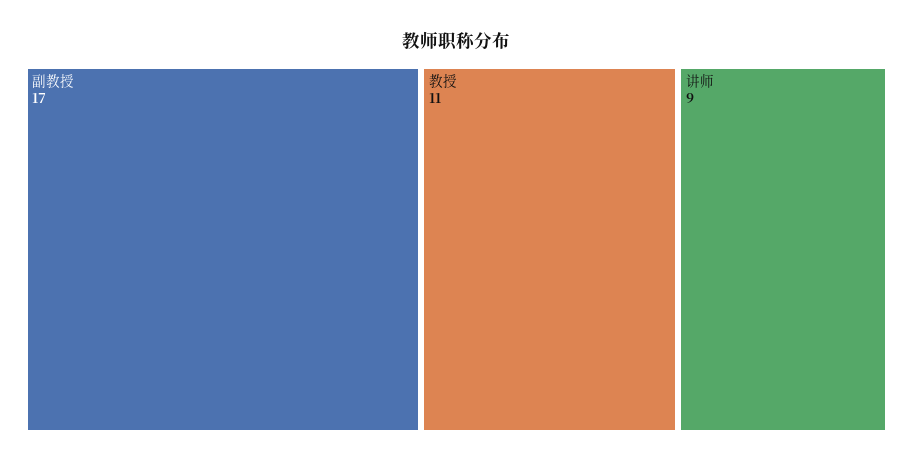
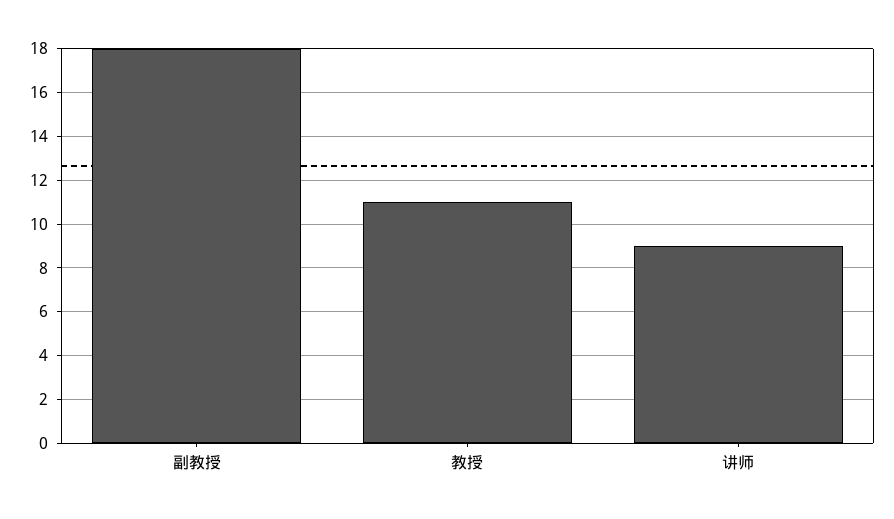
  {
-   "副教授": 17,
+   "副教授": 18,
    "教授": 11,
    "讲师": 9
  }

